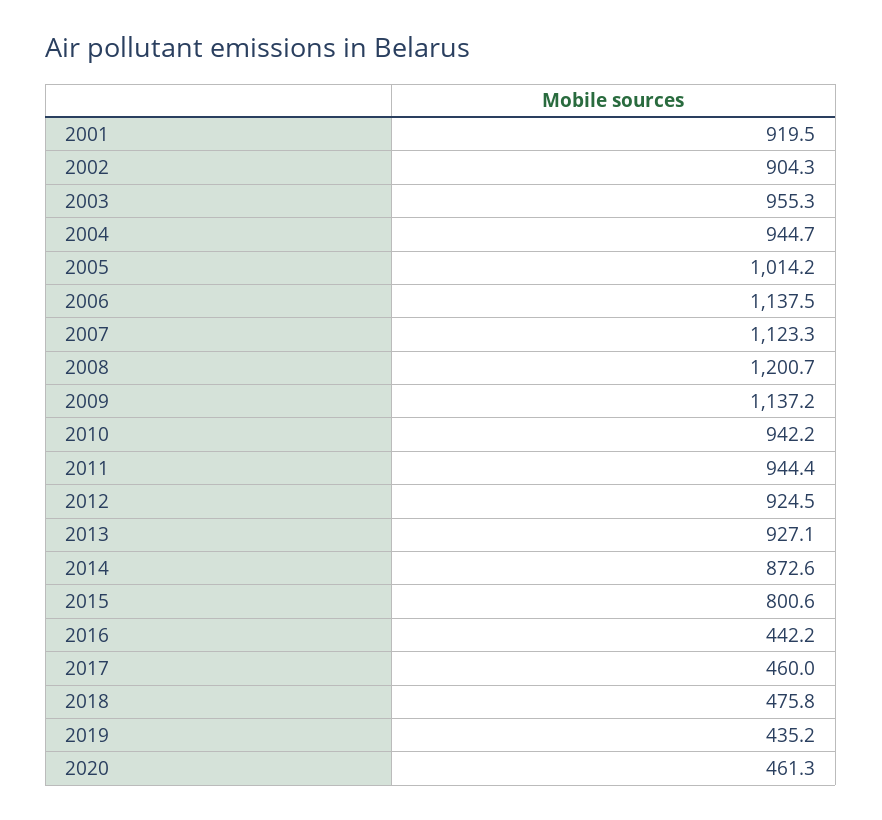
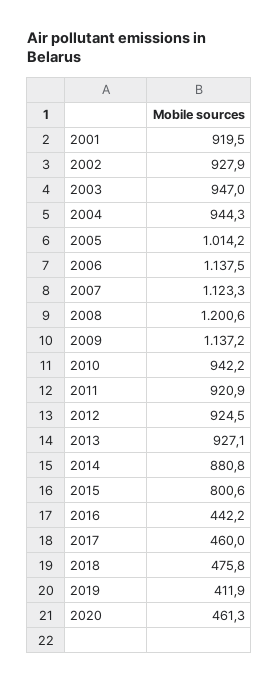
  {
    "2001": 919.5,
-   "2002": 904.3,
+   "2002": 927.9,
-   "2003": 955.3,
+   "2003": 947,
-   "2004": 944.7,
+   "2004": 944.3,
    "2005": 1014.2,
    "2006": 1137.5,
    "2007": 1123.3,
-   "2008": 1200.7,
+   "2008": 1200.6,
    "2009": 1137.2,
    "2010": 942.2,
-   "2011": 944.4,
+   "2011": 920.9,
    "2012": 924.5,
    "2013": 927.1,
-   "2014": 872.6,
+   "2014": 880.8,
    "2015": 800.6,
    "2016": 442.2,
    "2017": 460,
    "2018": 475.8,
-   "2019": 435.2,
+   "2019": 411.9,
    "2020": 461.3
  }

